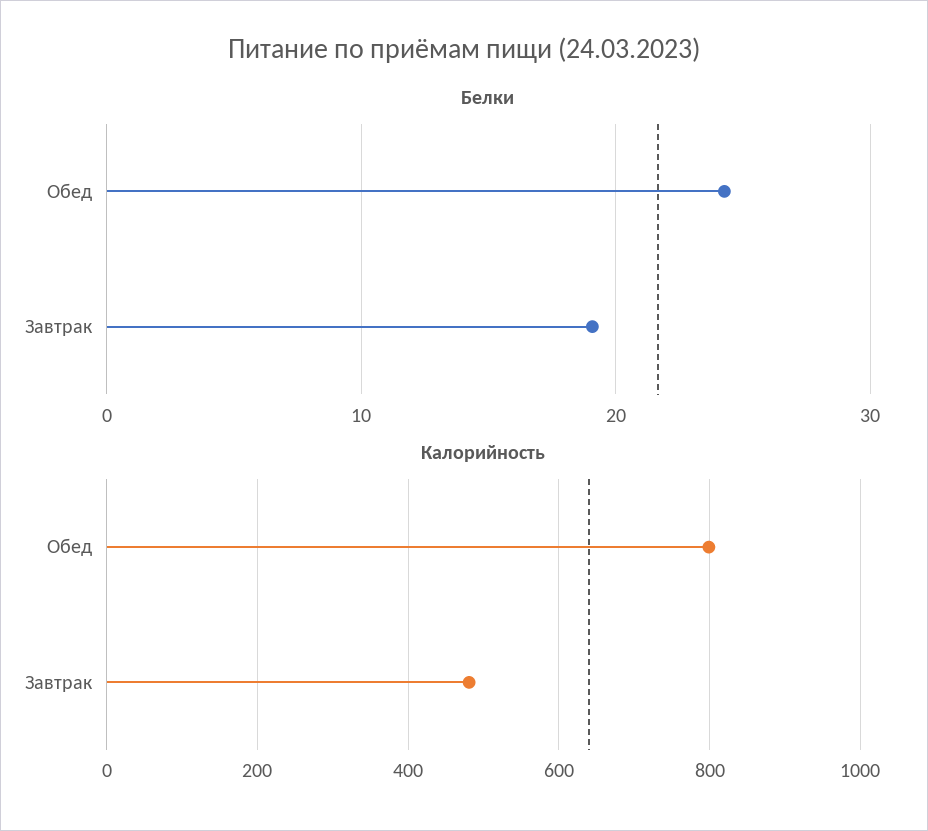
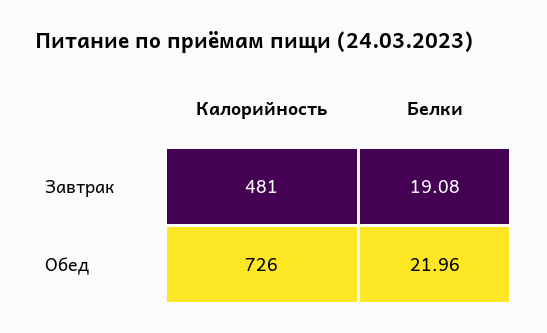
  {
    "Белки": {
-     "Обед": 24,
+     "Обед": 21.96,
      "Завтрак": 19.08
    },
    "Калорийность": {
-     "Обед": 800,
+     "Обед": 726,
      "Завтрак": 481
    }
  }

